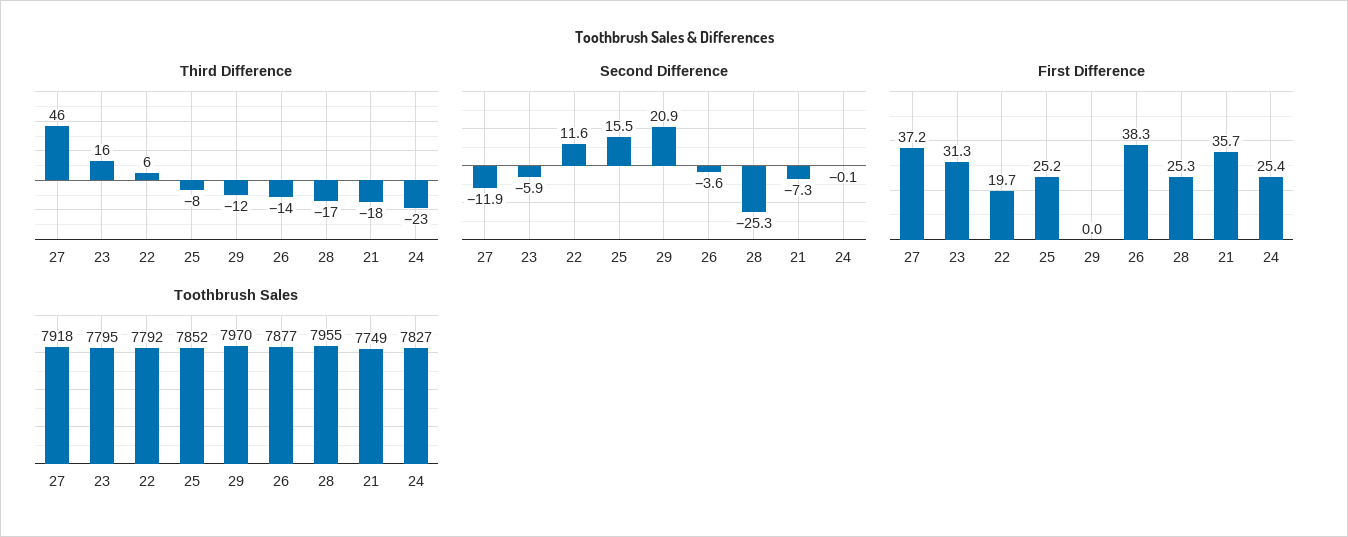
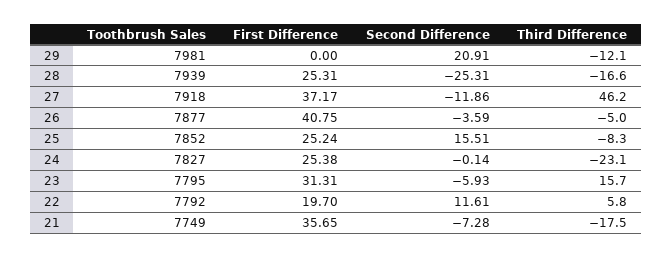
  {
    "Third Difference": {
      "27": 46.2,
      "23": 15.7,
      "22": 5.8,
      "25": -8.3,
      "29": -12.1,
-     "26": -14,
+     "26": -5,
      "28": -16.6,
      "21": -17.5,
      "24": -23.1
    },
    "Second Difference": {
      "27": -11.86,
      "23": -5.93,
      "22": 11.61,
      "25": 15.51,
      "29": 20.91,
      "26": -3.59,
      "28": -25.31,
      "21": -7.28,
      "24": -0.14
    },
    "First Difference": {
      "27": 37.17,
      "23": 31.31,
      "22": 19.7,
      "25": 25.24,
      "29": 0,
-     "26": 38.3,
+     "26": 40.75,
      "28": 25.31,
      "21": 35.65,
      "24": 25.38
    },
    "Toothbrush Sales": {
      "27": 7918,
      "23": 7795,
      "22": 7792,
      "25": 7852,
-     "29": 7970,
+     "29": 7981,
      "26": 7877,
-     "28": 7955,
+     "28": 7939,
      "21": 7749,
      "24": 7827
    }
  }

